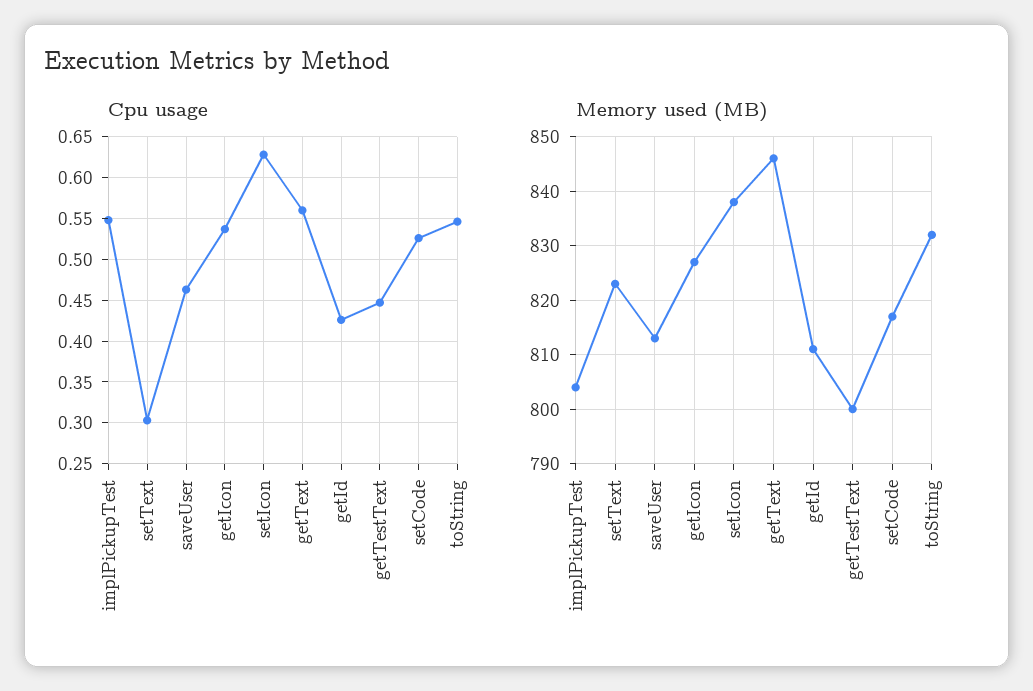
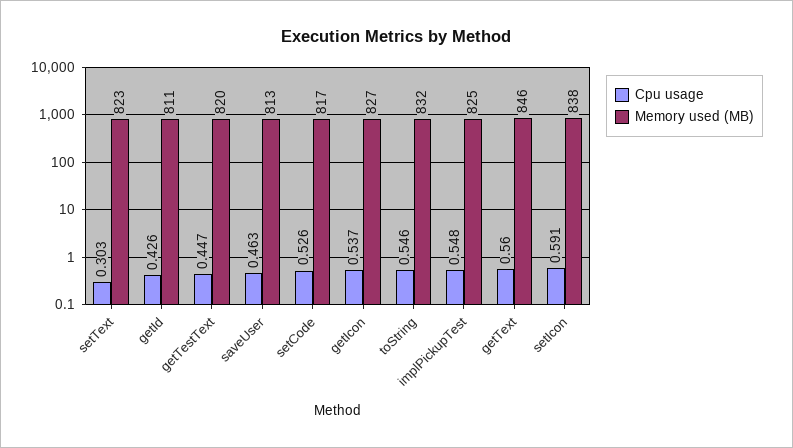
  {
    "Cpu usage": {
      "implPickupTest": 0.548,
      "setText": 0.303,
      "saveUser": 0.463,
      "getIcon": 0.537,
-     "setIcon": 0.63,
+     "setIcon": 0.591,
      "getText": 0.56,
      "getId": 0.426,
      "getTestText": 0.447,
      "setCode": 0.526,
      "toString": 0.546
    },
    "Memory used (MB)": {
-     "implPickupTest": 805,
+     "implPickupTest": 825,
      "setText": 823,
      "saveUser": 813,
      "getIcon": 827,
      "setIcon": 838,
      "getText": 846,
      "getId": 811,
-     "getTestText": 800,
+     "getTestText": 820,
      "setCode": 817,
      "toString": 832
    }
  }

